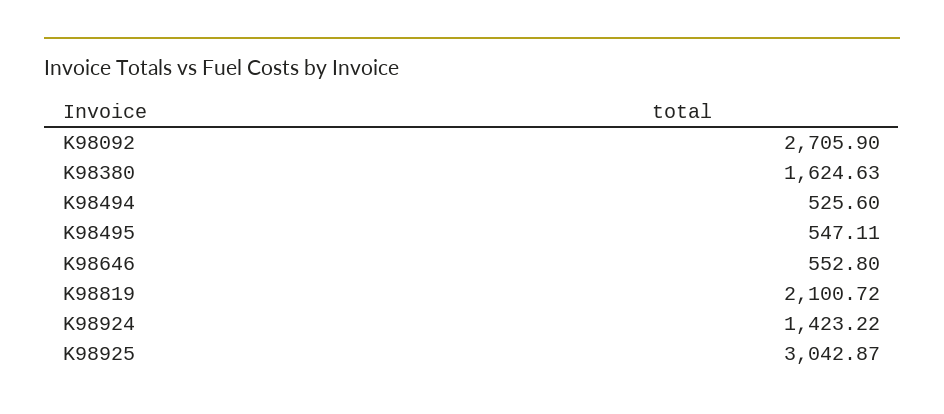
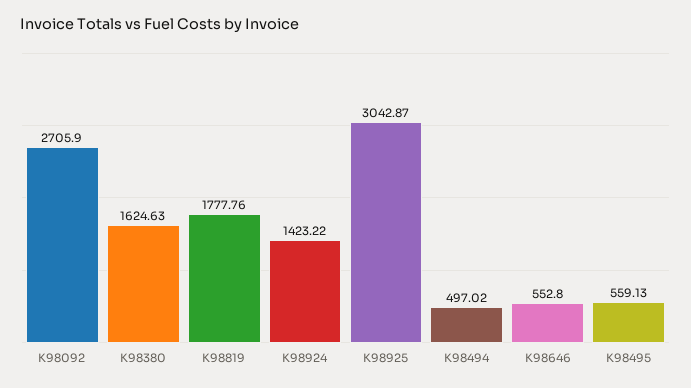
  {
    "K98092": 2705.9,
    "K98380": 1624.63,
-   "K98494": 525.6,
+   "K98494": 497.02,
-   "K98495": 547.11,
+   "K98495": 559.13,
    "K98646": 552.8,
-   "K98819": 2100.72,
+   "K98819": 1777.76,
    "K98924": 1423.22,
    "K98925": 3042.87
  }

